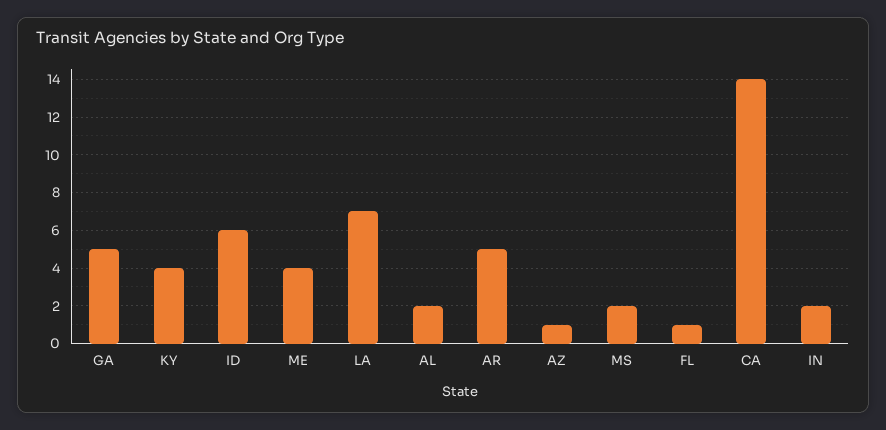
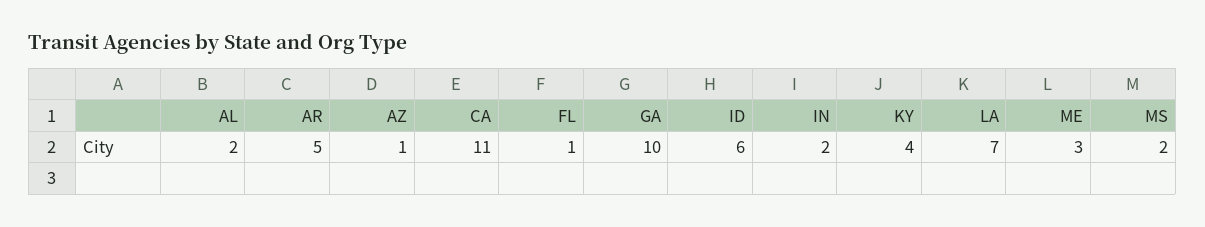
  {
-   "GA": 5,
+   "GA": 10,
    "KY": 4,
    "ID": 6,
-   "ME": 4,
+   "ME": 3,
    "LA": 7,
    "AL": 2,
    "AR": 5,
    "AZ": 1,
    "MS": 2,
    "FL": 1,
-   "CA": 14,
+   "CA": 11,
    "IN": 2
  }

